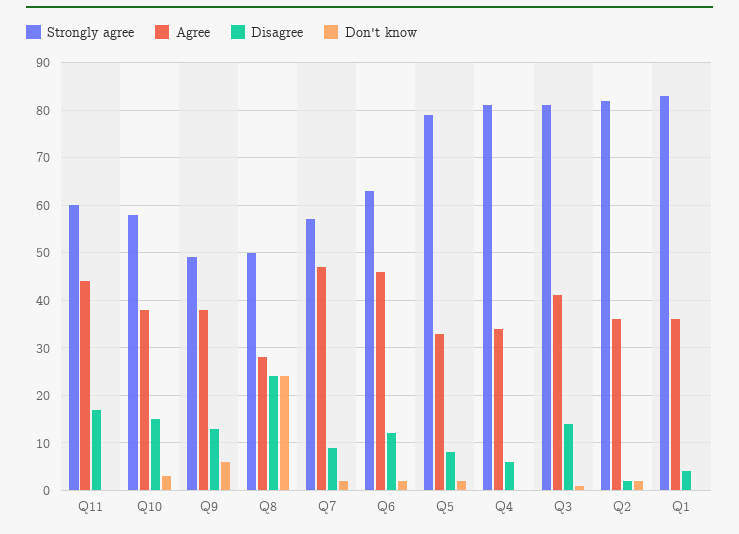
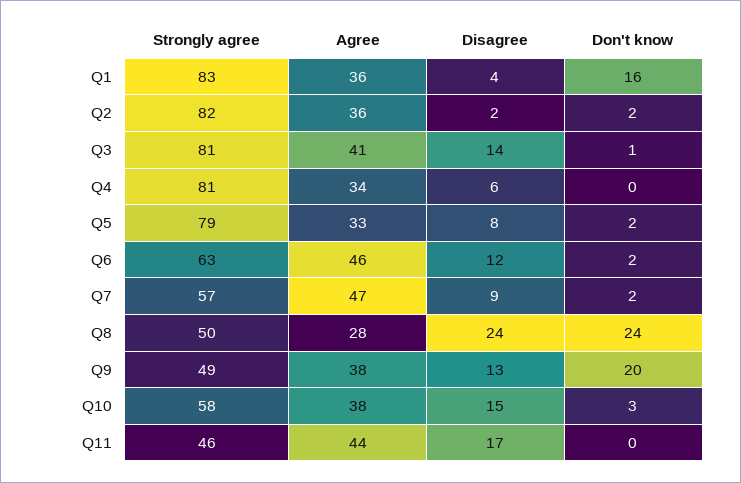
  {
    "Strongly agree": {
-     "Q11": 60,
+     "Q11": 46,
      "Q10": 58,
      "Q9": 49,
      "Q8": 50,
      "Q7": 57,
      "Q6": 63,
      "Q5": 79,
      "Q4": 81,
      "Q3": 81,
      "Q2": 82,
      "Q1": 83
    },
    "Agree": {
      "Q11": 44,
      "Q10": 38,
      "Q9": 38,
      "Q8": 28,
      "Q7": 47,
      "Q6": 46,
      "Q5": 33,
      "Q4": 34,
      "Q3": 41,
      "Q2": 36,
      "Q1": 36
    },
    "Disagree": {
      "Q11": 17,
      "Q10": 15,
      "Q9": 13,
      "Q8": 24,
      "Q7": 9,
      "Q6": 12,
      "Q5": 8,
      "Q4": 6,
      "Q3": 14,
      "Q2": 2,
      "Q1": 4
    },
    "Don't know": {
      "Q11": 0,
      "Q10": 3,
-     "Q9": 5,
+     "Q9": 20,
      "Q8": 24,
      "Q7": 2,
      "Q6": 2,
      "Q5": 2,
      "Q4": 0,
      "Q3": 1,
      "Q2": 2,
-     "Q1": 0
+     "Q1": 16
    }
  }

